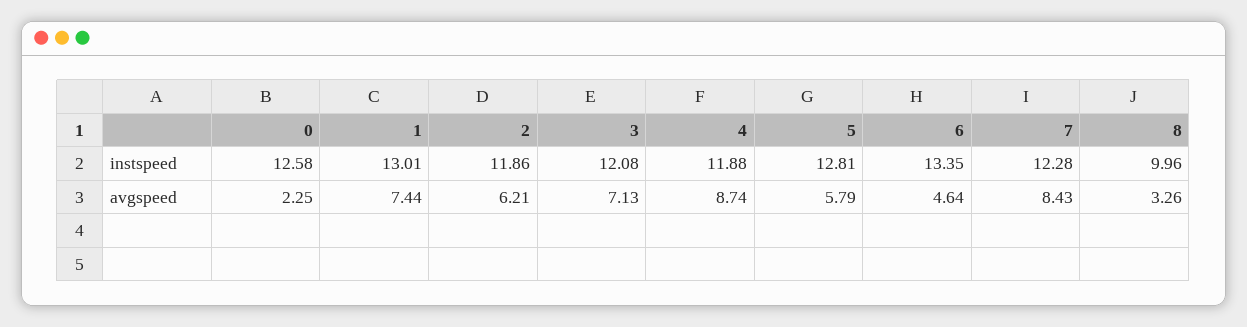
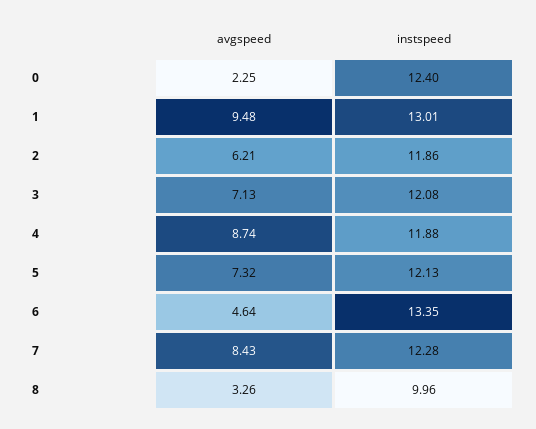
  {
    "0": {
-     "instspeed": 12.58,
+     "instspeed": 12.4,
      "avgspeed": 2.25
    },
    "1": {
      "instspeed": 13.01,
-     "avgspeed": 7.44
+     "avgspeed": 9.48
    },
    "2": {
      "instspeed": 11.86,
      "avgspeed": 6.21
    },
    "3": {
      "instspeed": 12.08,
      "avgspeed": 7.13
    },
    "4": {
      "instspeed": 11.88,
      "avgspeed": 8.74
    },
    "5": {
-     "instspeed": 12.81,
+     "instspeed": 12.13,
-     "avgspeed": 5.79
+     "avgspeed": 7.32
    },
    "6": {
      "instspeed": 13.35,
      "avgspeed": 4.64
    },
    "7": {
      "instspeed": 12.28,
      "avgspeed": 8.43
    },
    "8": {
      "instspeed": 9.96,
      "avgspeed": 3.26
    }
  }

